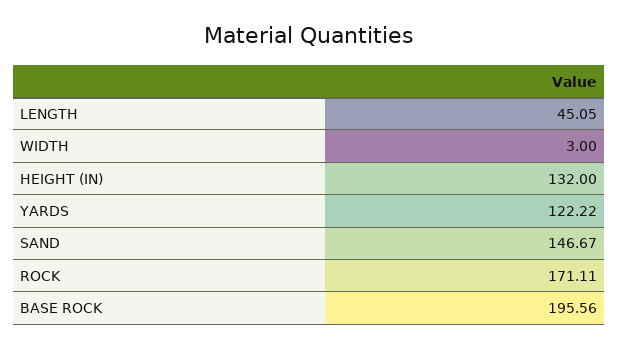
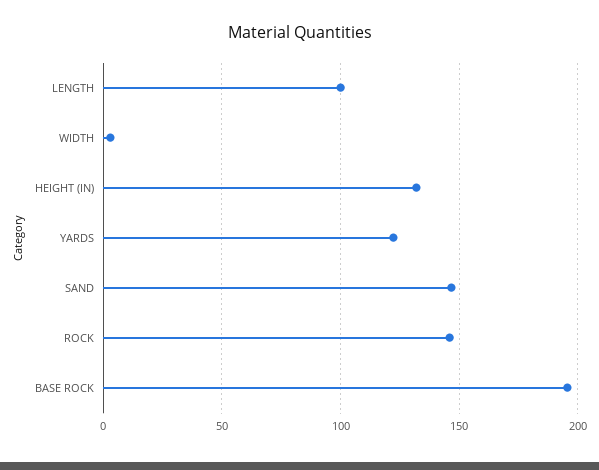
  {
-   "LENGTH": 45.05,
+   "LENGTH": 100,
    "WIDTH": 3,
    "HEIGHT (IN)": 132,
    "YARDS": 122.22,
    "SAND": 146.67,
-   "ROCK": 171.11,
+   "ROCK": 145,
    "BASE ROCK": 195.56
  }

